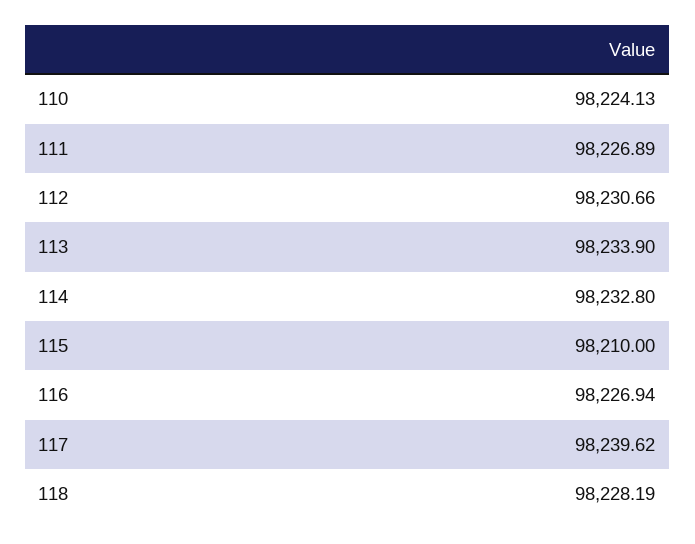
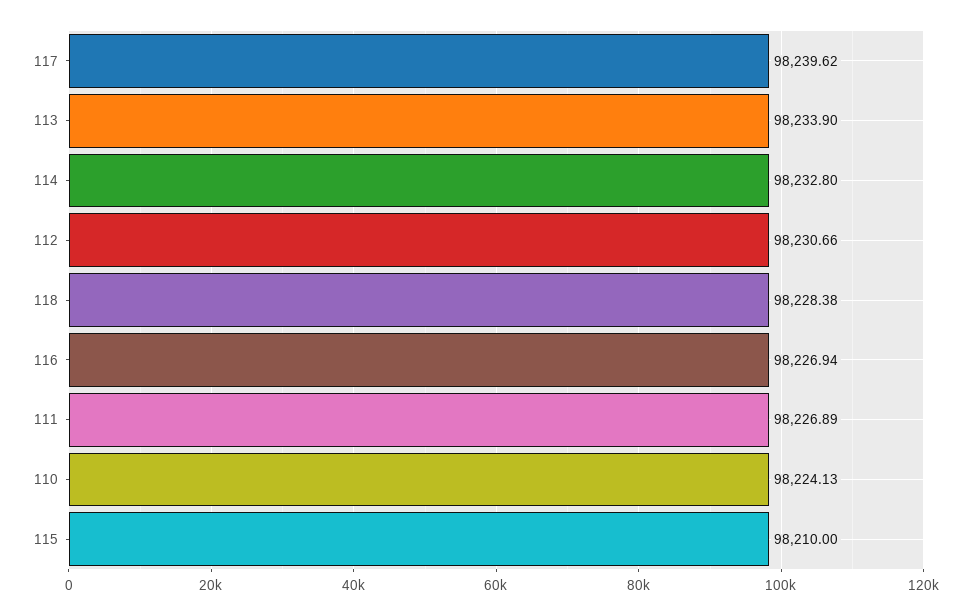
  {
    "110": 98224.13,
    "111": 98226.89,
    "112": 98230.66,
    "113": 98233.9,
    "114": 98232.8,
    "115": 98210,
    "116": 98226.94,
    "117": 98239.62,
-   "118": 98228.19
+   "118": 98228.38
  }

